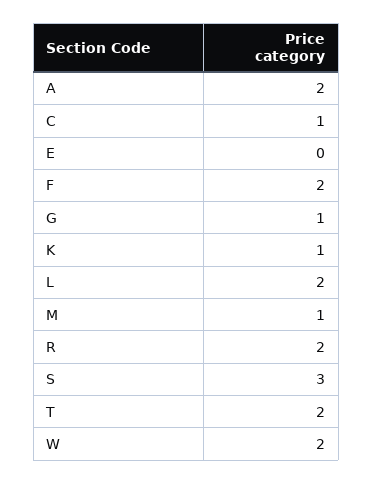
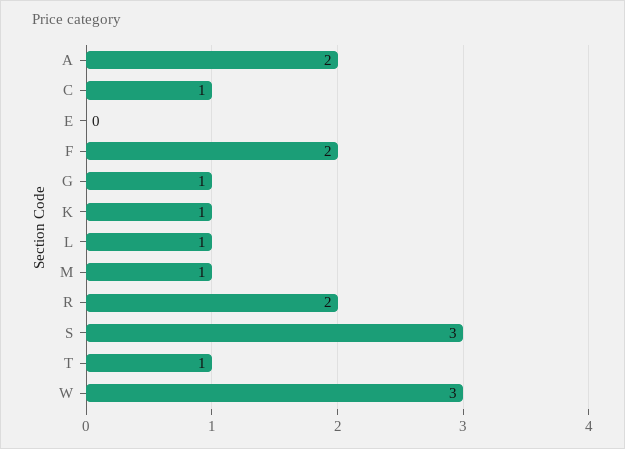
  {
    "A": 2,
    "C": 1,
    "E": 0,
    "F": 2,
    "G": 1,
    "K": 1,
-   "L": 2,
+   "L": 1,
    "M": 1,
    "R": 2,
    "S": 3,
-   "T": 2,
+   "T": 1,
-   "W": 2
+   "W": 3
  }

